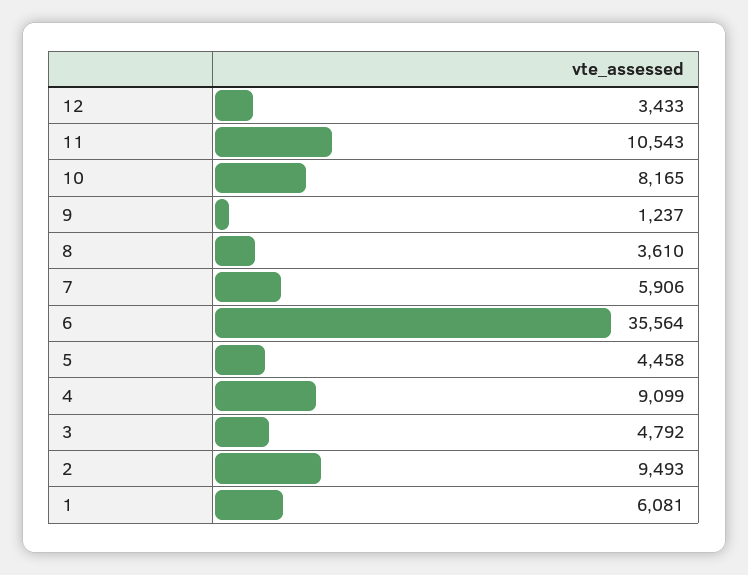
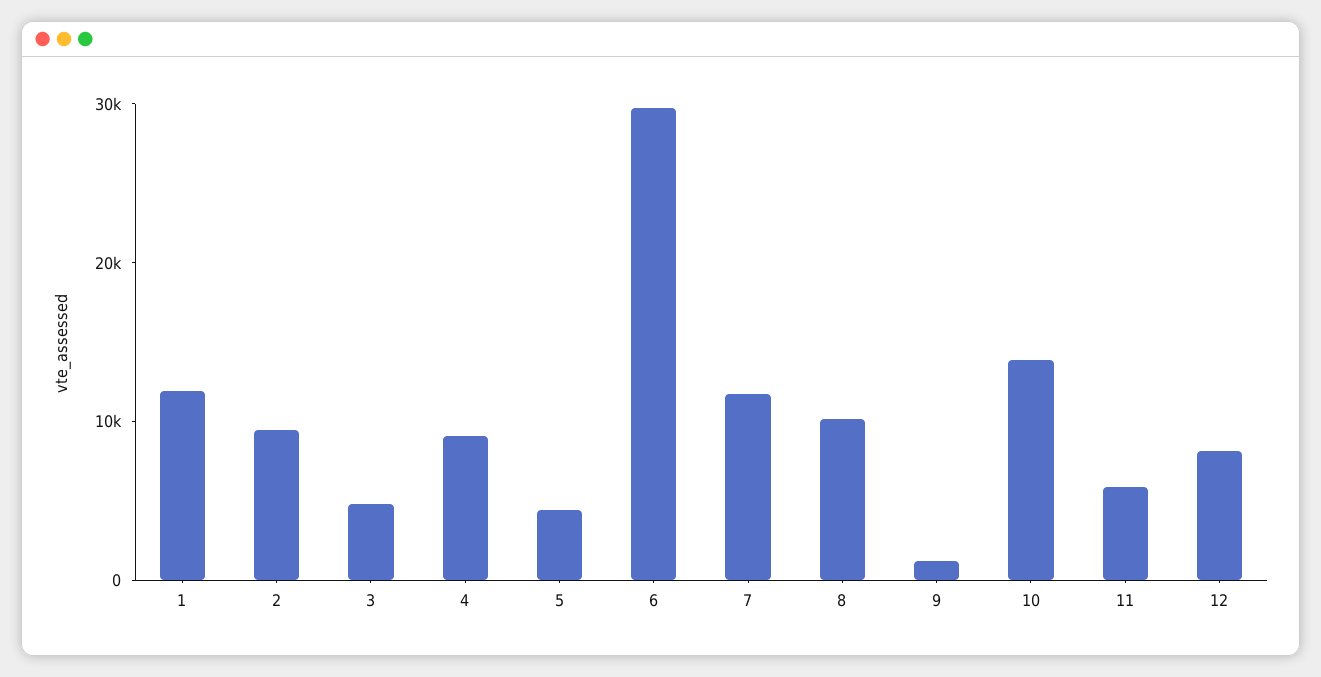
  {
-   "12": 3433,
+   "12": 8000,
-   "11": 10543,
+   "11": 6000,
-   "10": 8165,
+   "10": 14000,
    "9": 1237,
-   "8": 3610,
+   "8": 10000,
-   "7": 5906,
+   "7": 12000,
-   "6": 35564,
+   "6": 30000,
    "5": 4458,
    "4": 9099,
    "3": 4792,
    "2": 9493,
-   "1": 6081
+   "1": 12000
  }

